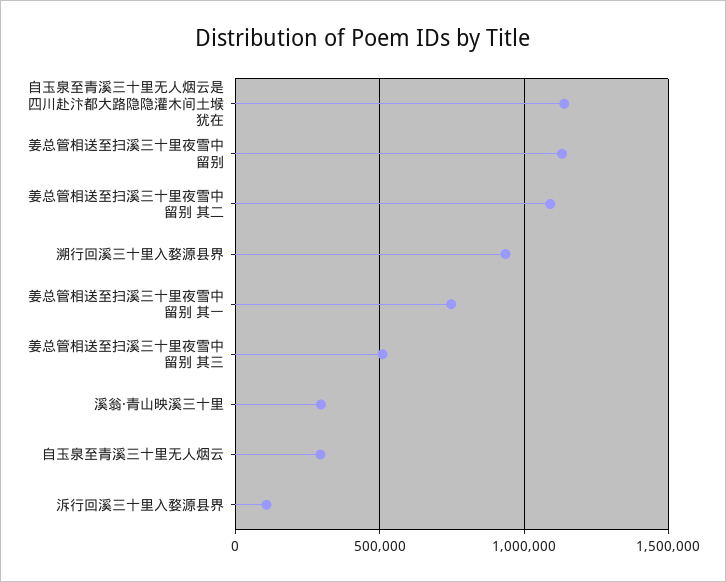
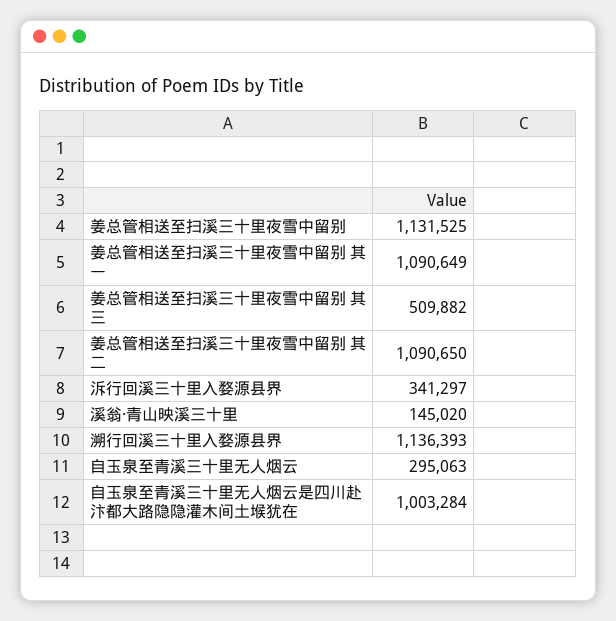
  {
-   "自玉泉至青溪三十里无人烟云是四川赴汴都大路隐隐灌木间土堠犹在": 1150000,
+   "自玉泉至青溪三十里无人烟云是四川赴汴都大路隐隐灌木间土堠犹在": 1003284,
    "姜总管相送至扫溪三十里夜雪中留别": 1131525,
    "姜总管相送至扫溪三十里夜雪中留别 其二": 1090650,
-   "溯行回溪三十里入婺源县界": 950000,
+   "溯行回溪三十里入婺源县界": 1136393,
-   "姜总管相送至扫溪三十里夜雪中留别 其一": 750000,
+   "姜总管相送至扫溪三十里夜雪中留别 其一": 1090649,
    "姜总管相送至扫溪三十里夜雪中留别 其三": 509882,
-   "溪翁·青山映溪三十里": 300000,
+   "溪翁·青山映溪三十里": 145020,
    "自玉泉至青溪三十里无人烟云": 295063,
-   "泝行回溪三十里入婺源县界": 100000
+   "泝行回溪三十里入婺源县界": 341297
  }

